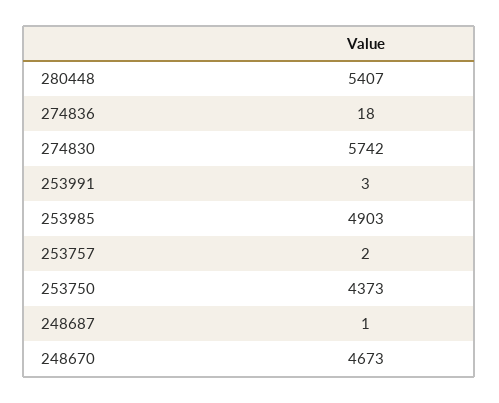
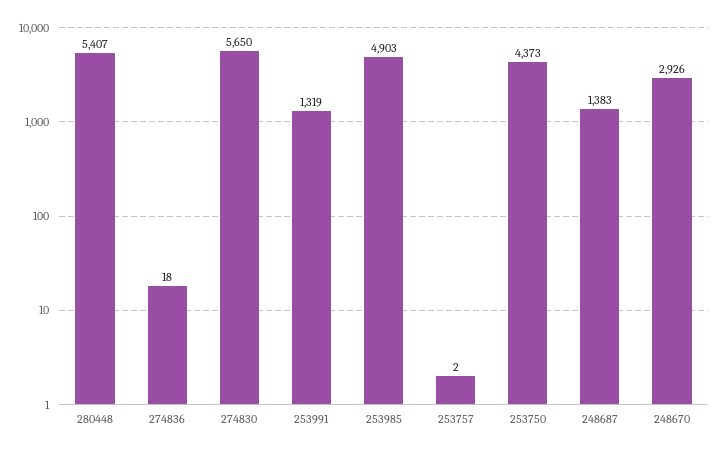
  {
    "280448": 5407,
    "274836": 18,
-   "274830": 5742,
+   "274830": 5650,
-   "253991": 3,
+   "253991": 1319,
    "253985": 4903,
    "253757": 2,
    "253750": 4373,
-   "248687": 1,
+   "248687": 1383,
-   "248670": 4673
+   "248670": 2926
  }

